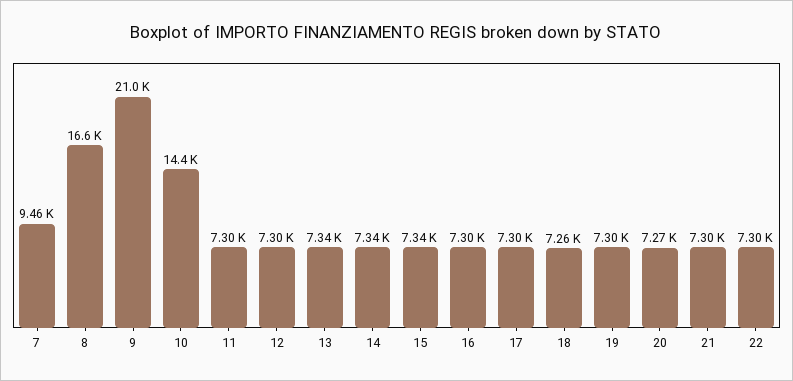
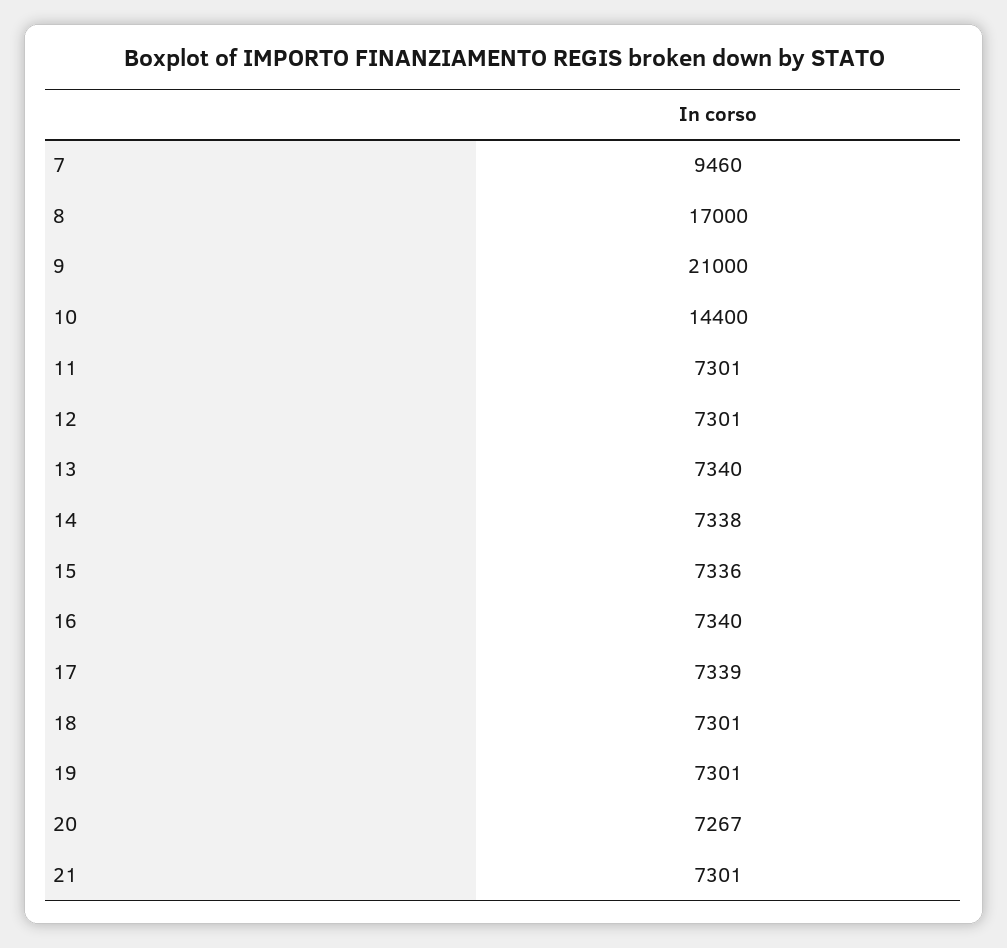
  {
    "7": 9460,
-   "8": 16600,
+   "8": 17000,
    "9": 21000,
    "10": 14400,
    "11": 7301,
    "12": 7301,
    "13": 7340,
    "14": 7338,
    "15": 7336,
-   "16": 7300,
+   "16": 7340,
-   "17": 7300,
+   "17": 7339,
-   "18": 7260,
+   "18": 7301,
    "19": 7301,
    "20": 7267,
-   "21": 7301,
+   "21": 7301
-   "22": 7300
  }

